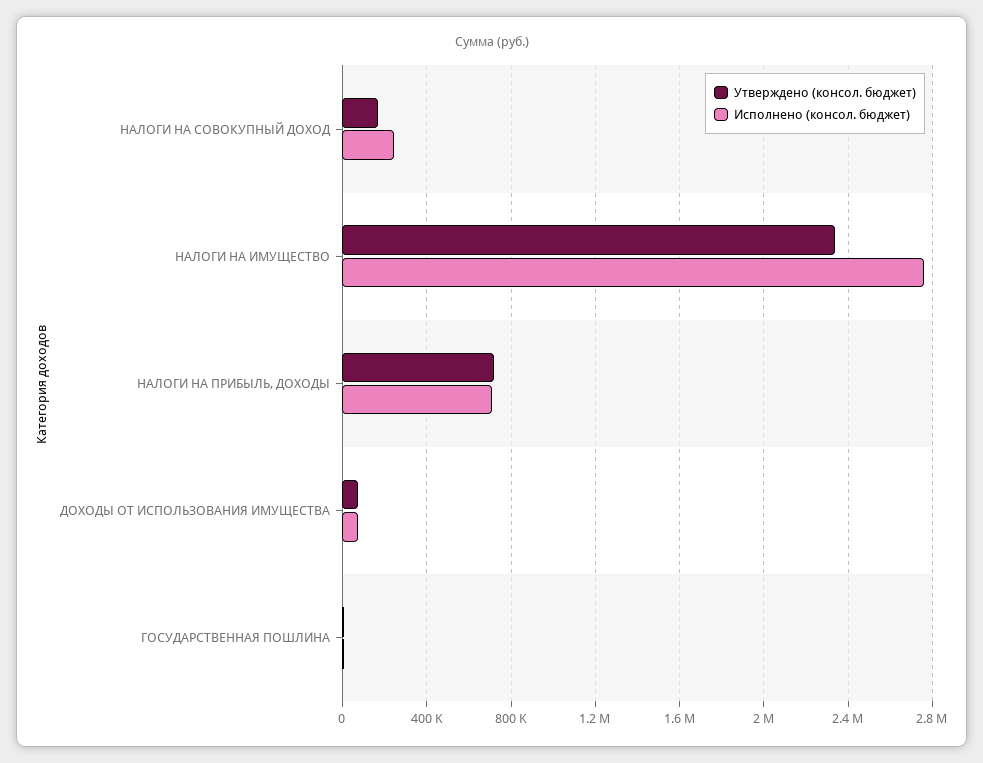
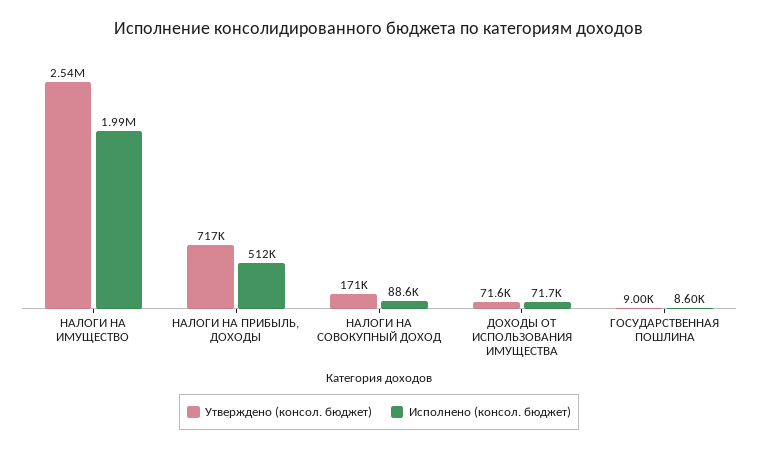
  {
    "Утверждено (консол. бюджет)": {
      "НАЛОГИ НА СОВОКУПНЫЙ ДОХОД": 171000,
-     "НАЛОГИ НА ИМУЩЕСТВО": 2350000,
+     "НАЛОГИ НА ИМУЩЕСТВО": 2540000,
      "НАЛОГИ НА ПРИБЫЛЬ, ДОХОДЫ": 717000,
      "ДОХОДЫ ОТ ИСПОЛЬЗОВАНИЯ ИМУЩЕСТВА": 71600,
      "ГОСУДАРСТВЕННАЯ ПОШЛИНА": 9000
    },
    "Исполнено (консол. бюджет)": {
-     "НАЛОГИ НА СОВОКУПНЫЙ ДОХОД": 250000,
+     "НАЛОГИ НА СОВОКУПНЫЙ ДОХОД": 88600,
-     "НАЛОГИ НА ИМУЩЕСТВО": 2750000,
+     "НАЛОГИ НА ИМУЩЕСТВО": 1990000,
-     "НАЛОГИ НА ПРИБЫЛЬ, ДОХОДЫ": 700000,
+     "НАЛОГИ НА ПРИБЫЛЬ, ДОХОДЫ": 512000,
      "ДОХОДЫ ОТ ИСПОЛЬЗОВАНИЯ ИМУЩЕСТВА": 71700,
      "ГОСУДАРСТВЕННАЯ ПОШЛИНА": 8600
    }
  }

